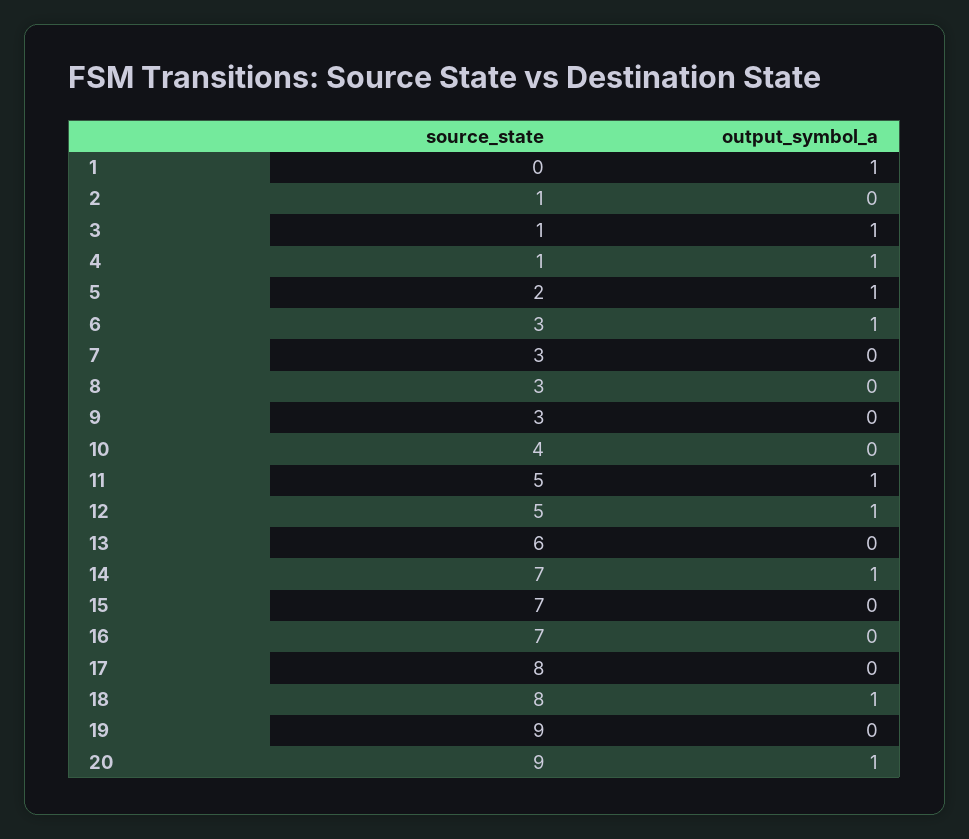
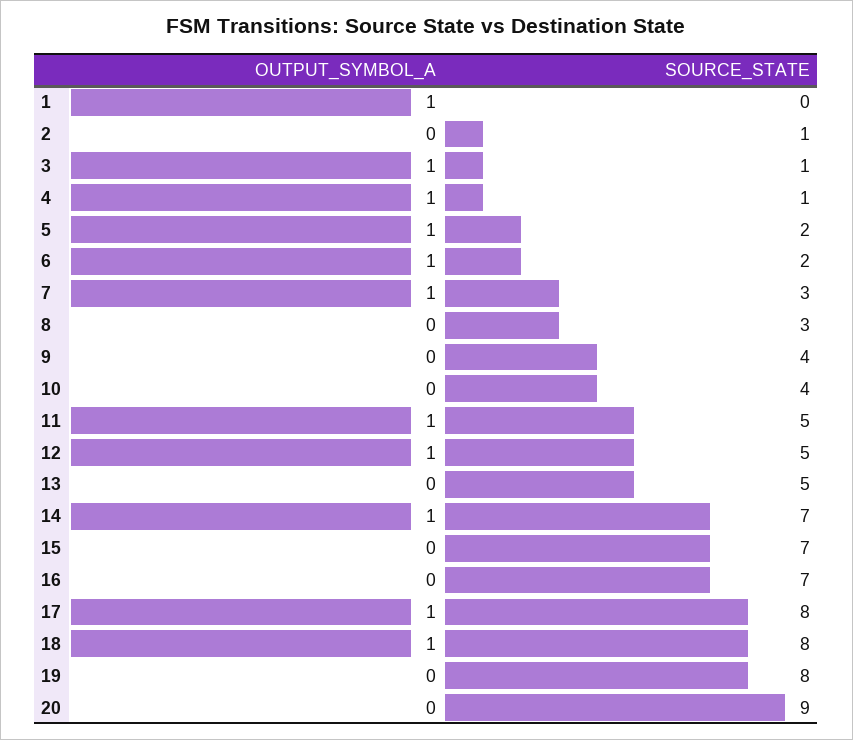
  {
    "source_state": {
      "1": 0,
      "2": 1,
      "3": 1,
      "4": 1,
      "5": 2,
-     "6": 3,
+     "6": 2,
      "7": 3,
      "8": 3,
-     "9": 3,
+     "9": 4,
      "10": 4,
      "11": 5,
      "12": 5,
-     "13": 6,
+     "13": 5,
      "14": 7,
      "15": 7,
      "16": 7,
      "17": 8,
      "18": 8,
-     "19": 9,
+     "19": 8,
      "20": 9
    },
    "output_symbol_a": {
      "1": 1,
      "2": 0,
      "3": 1,
      "4": 1,
      "5": 1,
      "6": 1,
-     "7": 0,
+     "7": 1,
      "8": 0,
      "9": 0,
      "10": 0,
      "11": 1,
      "12": 1,
      "13": 0,
      "14": 1,
      "15": 0,
      "16": 0,
-     "17": 0,
+     "17": 1,
      "18": 1,
      "19": 0,
-     "20": 1
+     "20": 0
    }
  }

